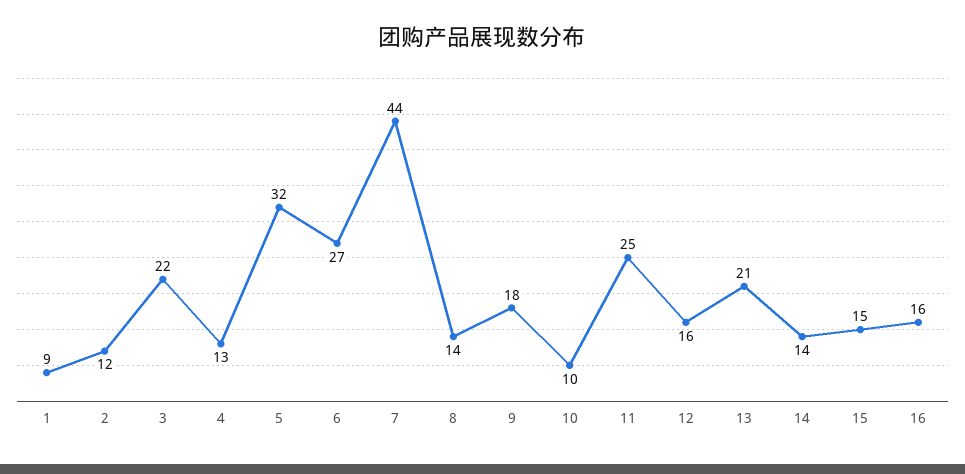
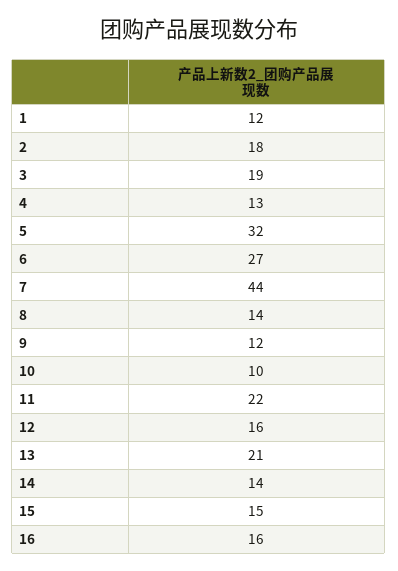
  {
-   "1": 9,
+   "1": 12,
-   "2": 12,
+   "2": 18,
-   "3": 22,
+   "3": 19,
    "4": 13,
    "5": 32,
    "6": 27,
    "7": 44,
    "8": 14,
-   "9": 18,
+   "9": 12,
    "10": 10,
-   "11": 25,
+   "11": 22,
    "12": 16,
    "13": 21,
    "14": 14,
    "15": 15,
    "16": 16
  }

